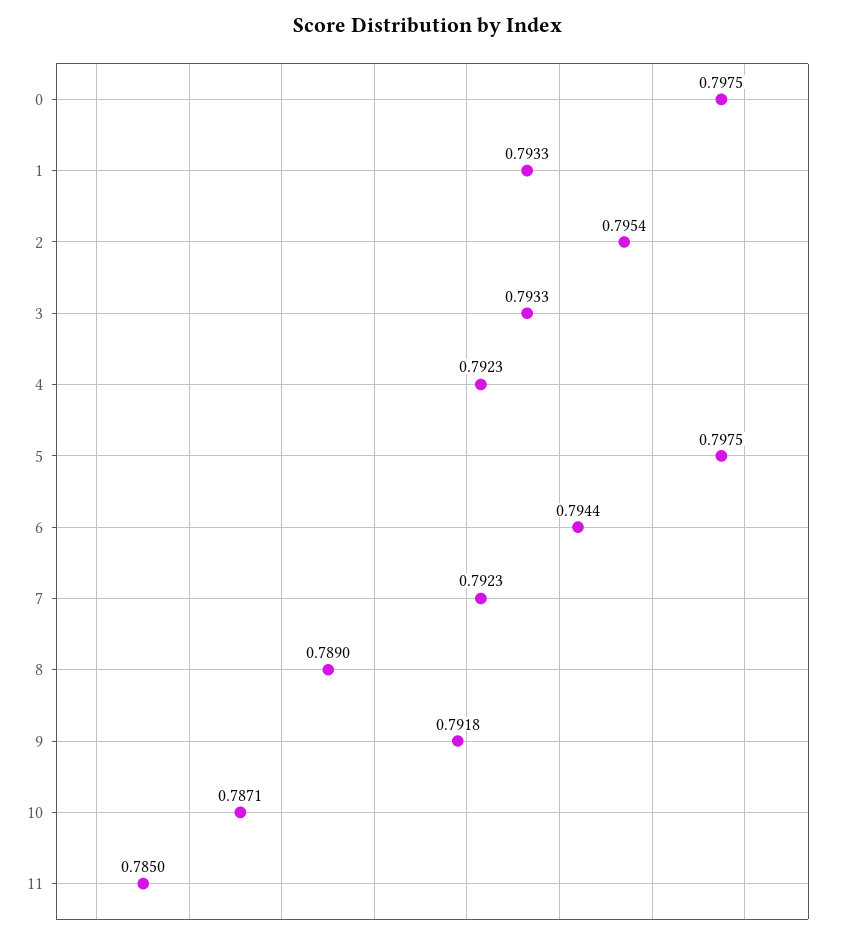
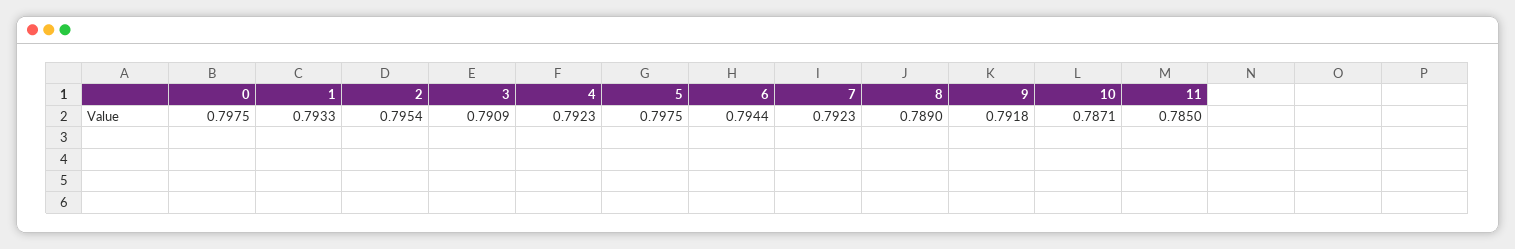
  {
    "0": 0.7975,
    "1": 0.7933,
    "2": 0.7954,
-   "3": 0.7933,
+   "3": 0.7909,
    "4": 0.7923,
    "5": 0.7975,
    "6": 0.7944,
    "7": 0.7923,
    "8": 0.789,
    "9": 0.7918,
    "10": 0.7871,
    "11": 0.785
  }

